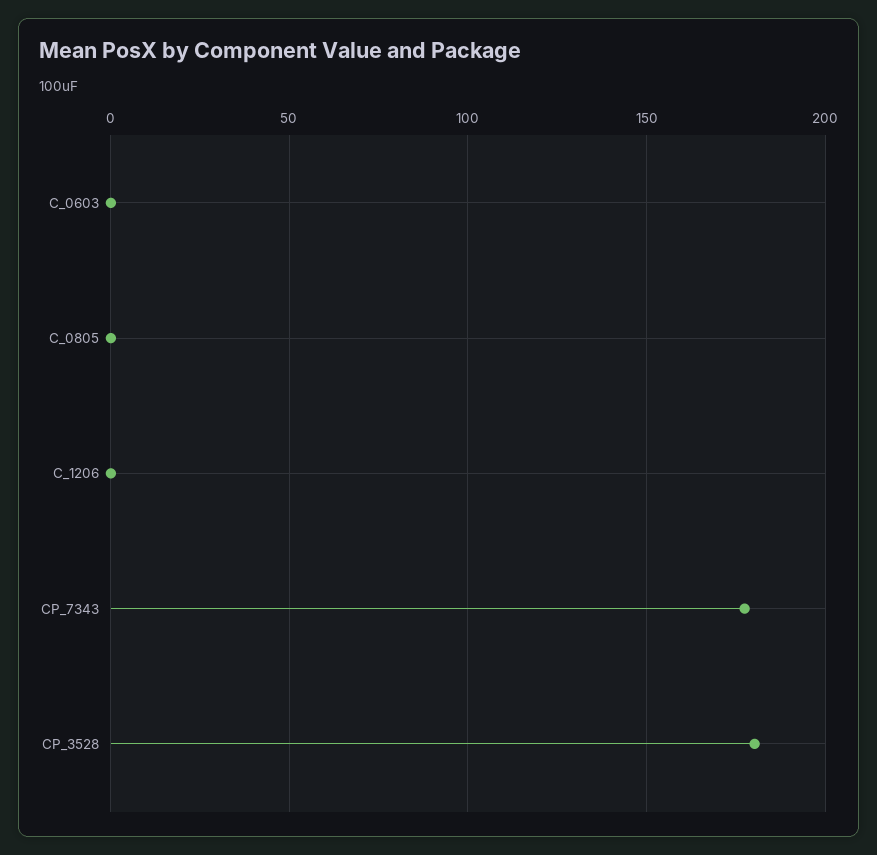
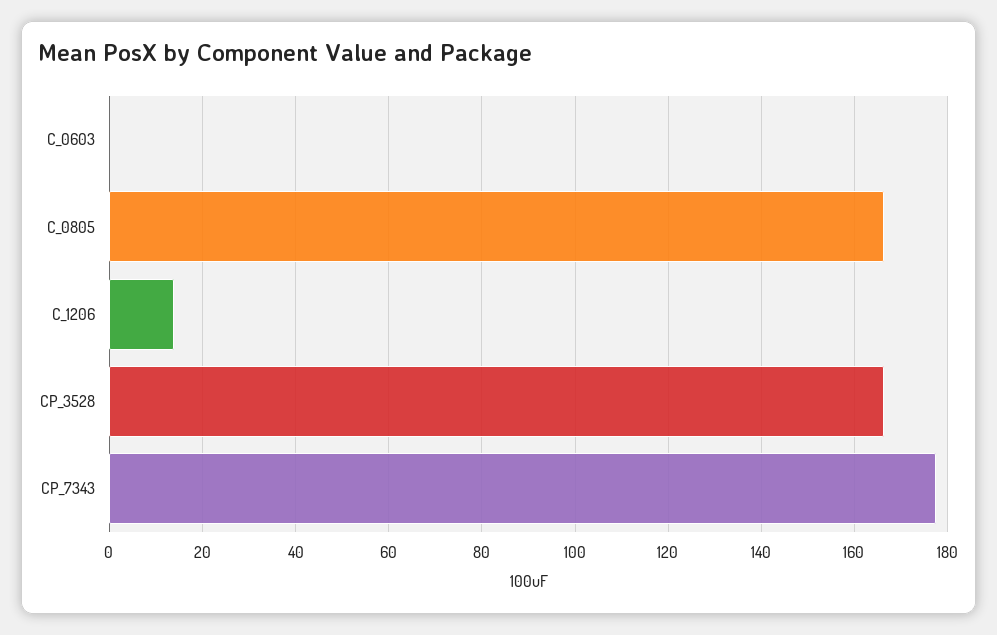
  {
    "C_0603": 0,
-   "C_0805": 0,
+   "C_0805": 166,
-   "C_1206": 0,
+   "C_1206": 14,
    "CP_7343": 178,
-   "CP_3528": 180
+   "CP_3528": 166
  }

